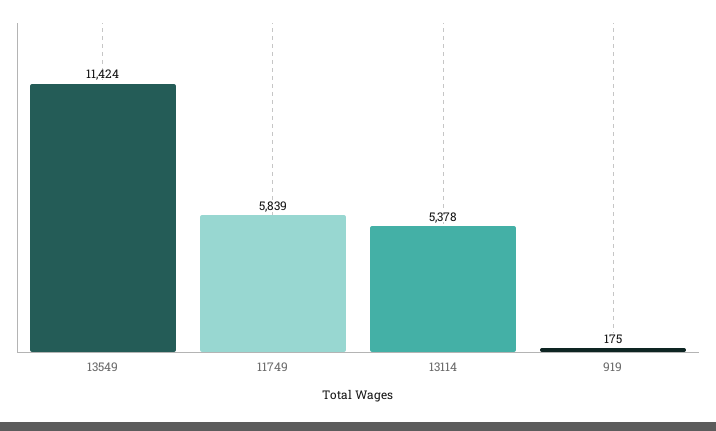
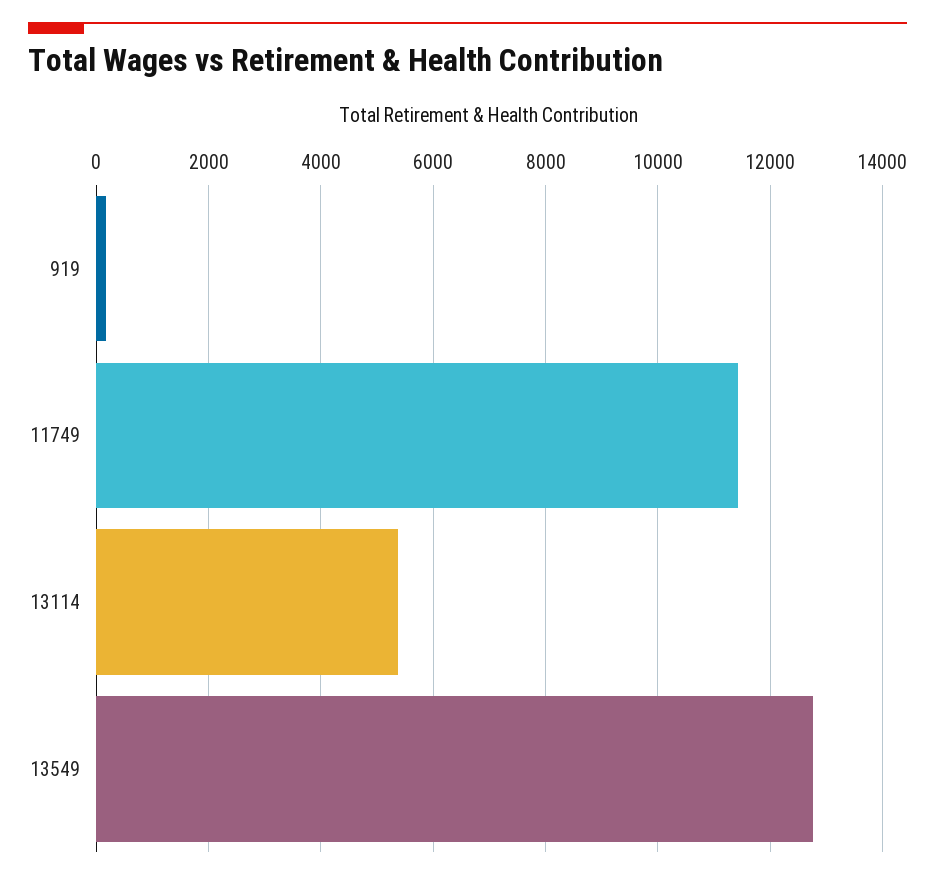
  {
-   "13549": 11424,
+   "13549": 12800,
-   "11749": 5839,
+   "11749": 11400,
    "13114": 5378,
    "919": 175
  }

